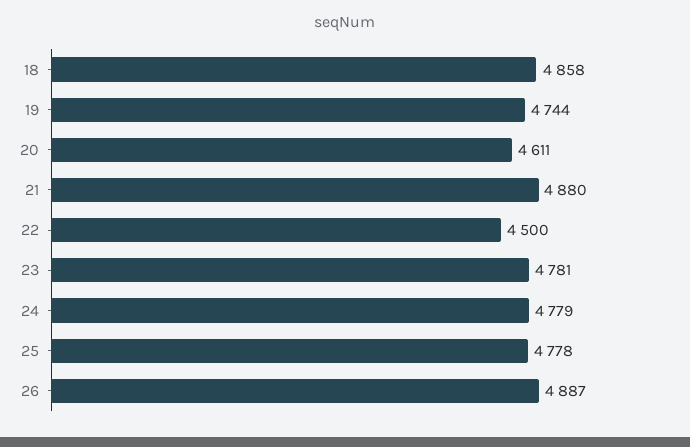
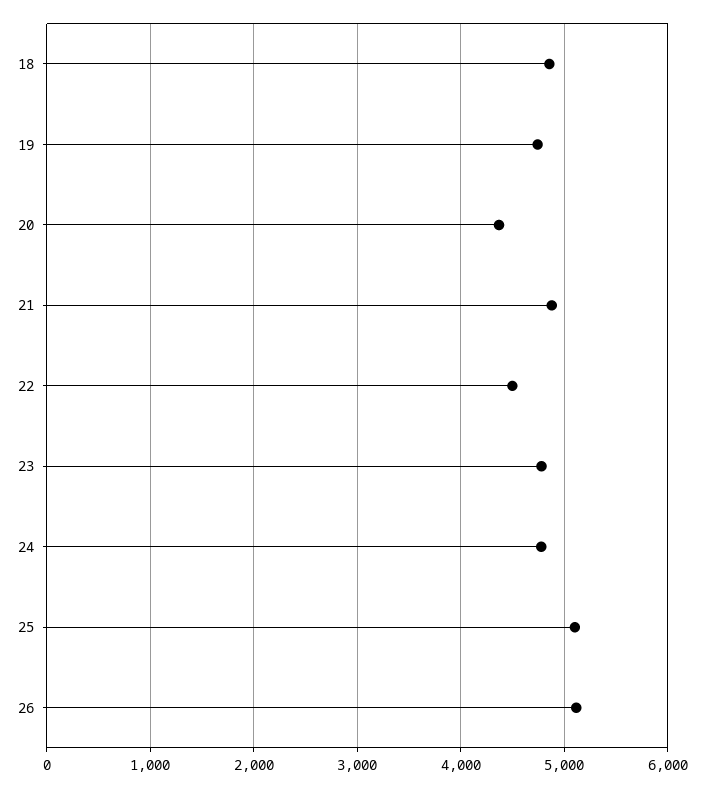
  {
    "18": 4858,
    "19": 4744,
-   "20": 4611,
+   "20": 4400,
    "21": 4880,
    "22": 4500,
    "23": 4781,
    "24": 4779,
-   "25": 4778,
+   "25": 5100,
-   "26": 4887
+   "26": 5100
  }

